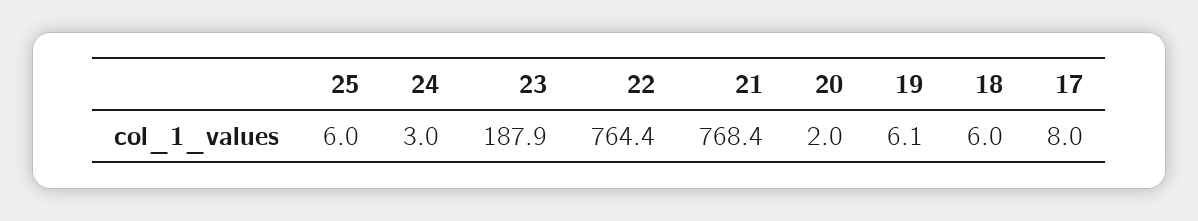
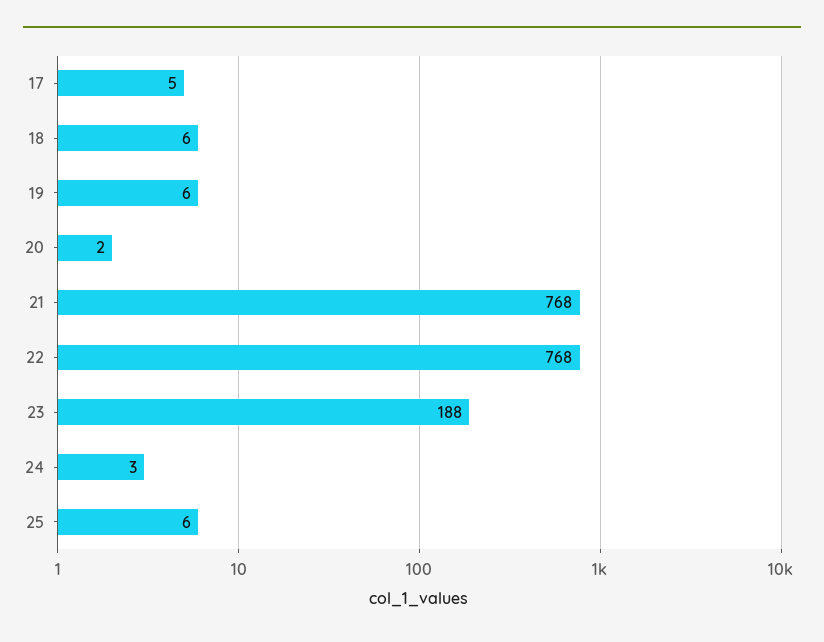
  {
    "25": 6,
    "24": 3,
    "23": 187.9,
-   "22": 764.4,
+   "22": 768,
    "21": 768.4,
    "20": 2,
    "19": 6.1,
    "18": 6,
-   "17": 8
+   "17": 5
  }

